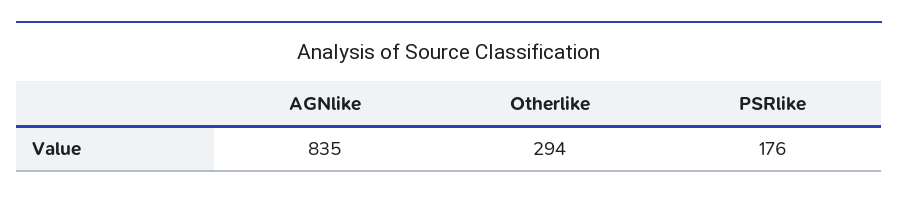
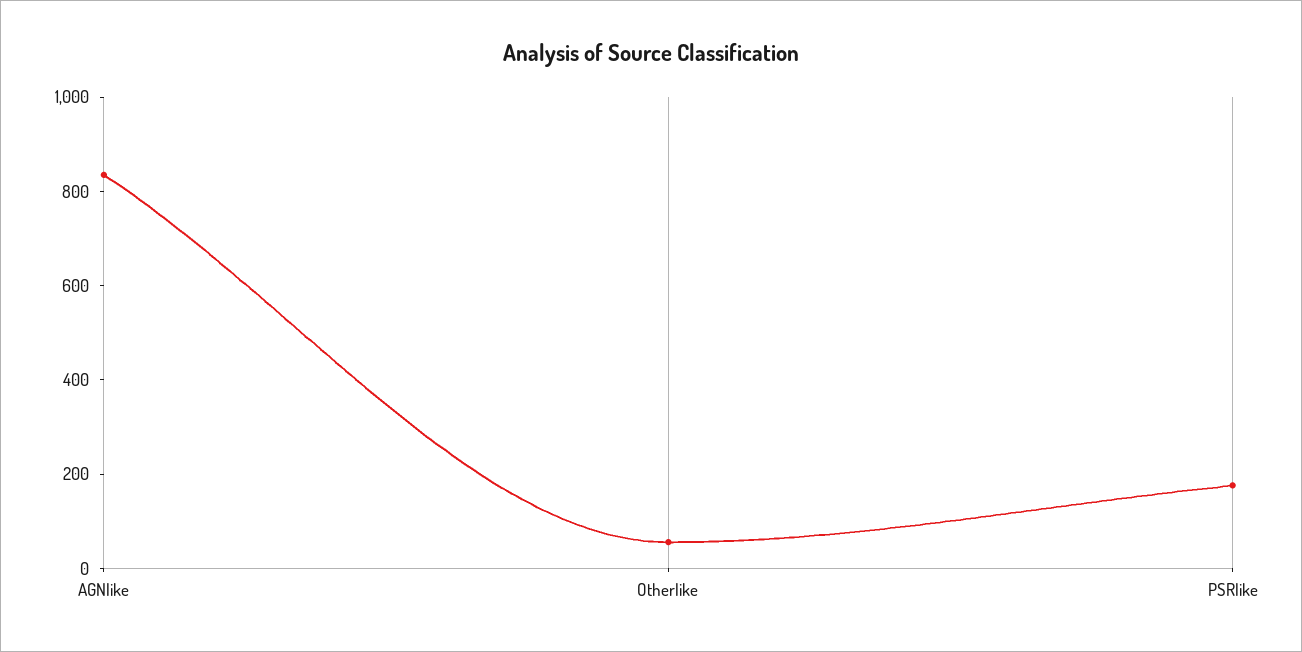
  {
    "AGNlike": 835,
-   "Otherlike": 294,
+   "Otherlike": 50,
    "PSRlike": 176
  }

